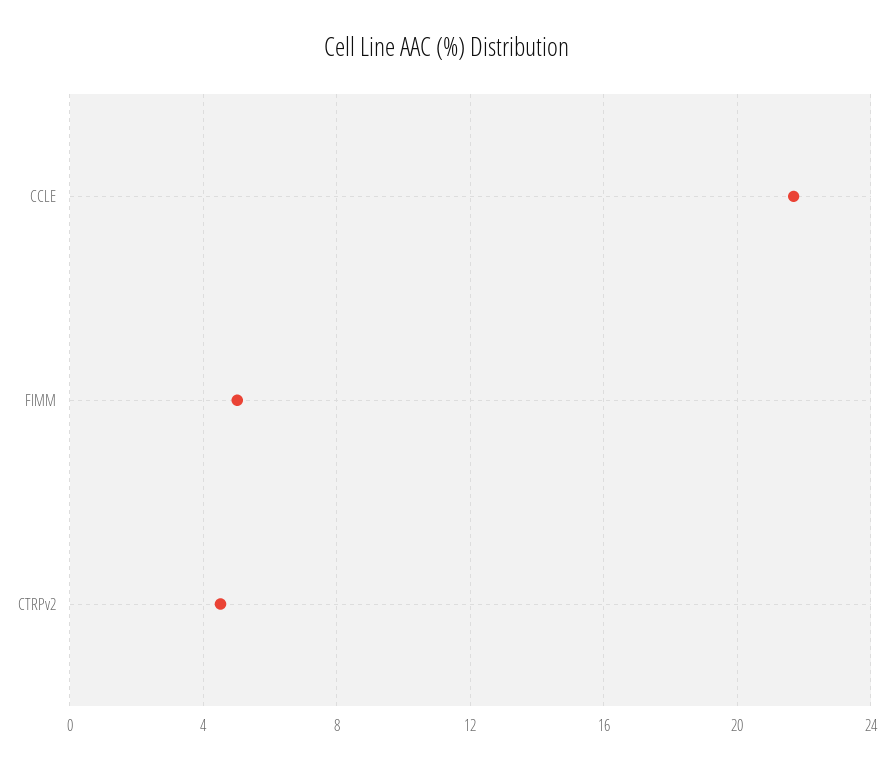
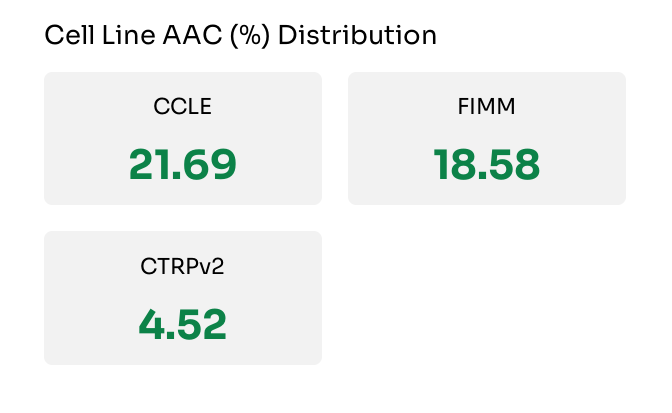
  {
    "CCLE": 21.69,
-   "FIMM": 5,
+   "FIMM": 18.58,
    "CTRPv2": 4.52
  }

